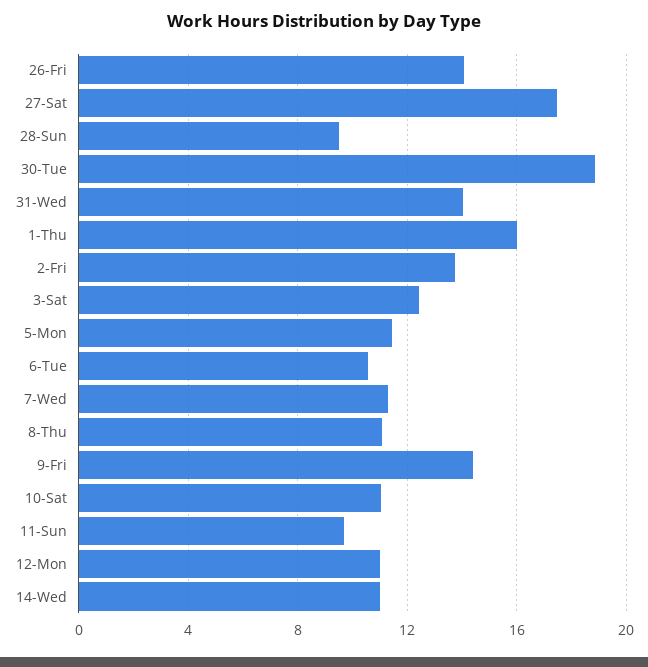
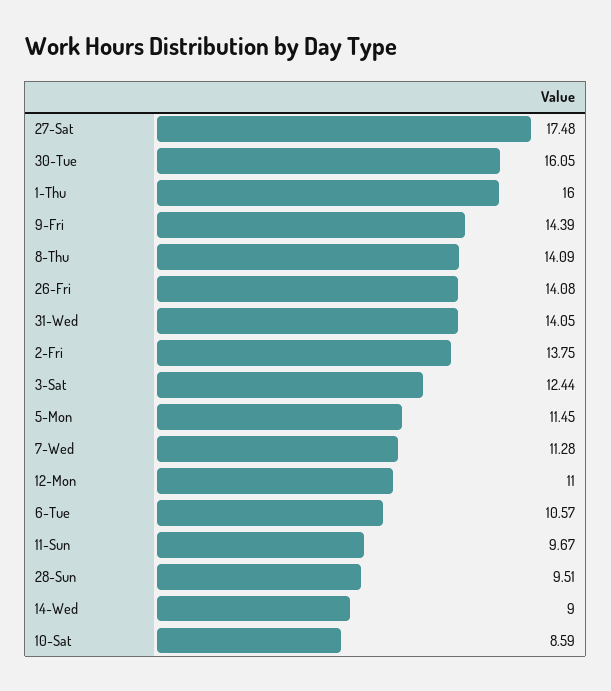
  {
    "26-Fri": 14.08,
    "27-Sat": 17.48,
    "28-Sun": 9.51,
-   "30-Tue": 19,
+   "30-Tue": 16.05,
    "31-Wed": 14.05,
    "1-Thu": 16,
    "2-Fri": 13.75,
    "3-Sat": 12.44,
    "5-Mon": 11.45,
    "6-Tue": 10.57,
    "7-Wed": 11.28,
-   "8-Thu": 11,
+   "8-Thu": 14.09,
    "9-Fri": 14.39,
-   "10-Sat": 11,
+   "10-Sat": 8.59,
    "11-Sun": 9.67,
    "12-Mon": 11,
-   "14-Wed": 11
+   "14-Wed": 9
  }

